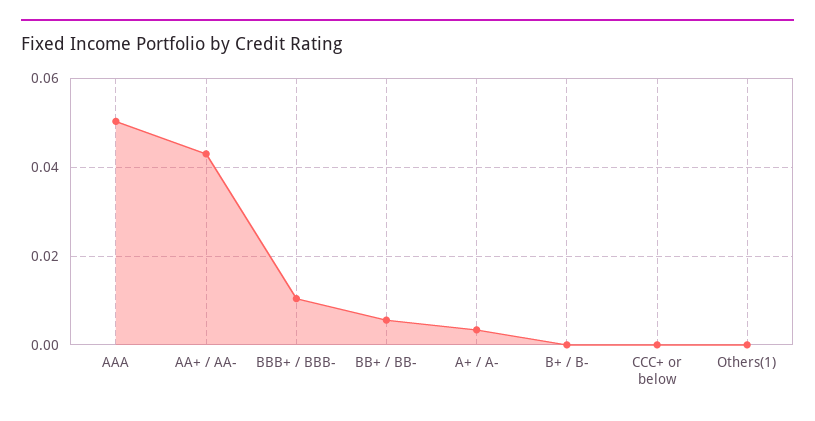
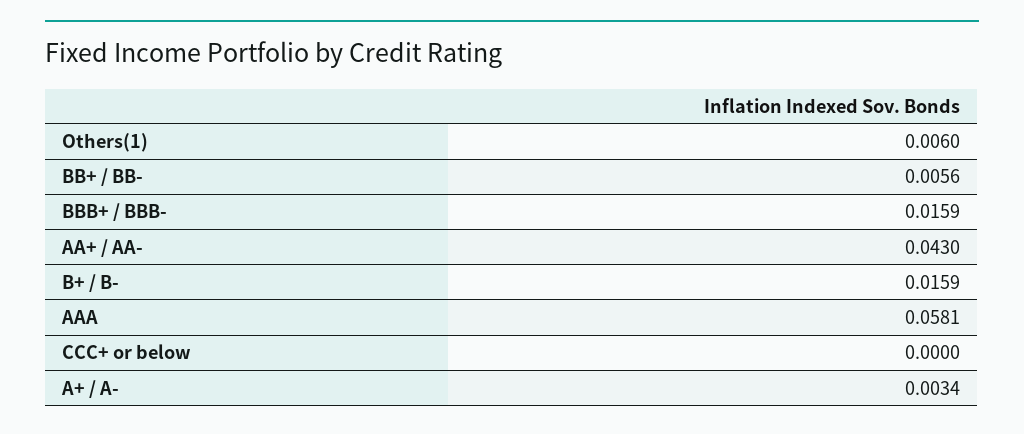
  {
-   "AAA": 0.05,
+   "AAA": 0.0581,
    "AA+ / AA-": 0.043,
-   "BBB+ / BBB-": 0.01,
+   "BBB+ / BBB-": 0.0159,
    "BB+ / BB-": 0.0056,
    "A+ / A-": 0.0034,
-   "B+ / B-": 0,
+   "B+ / B-": 0.0159,
    "CCC+ or below": 0,
-   "Others(1)": 0
+   "Others(1)": 0.006
  }

